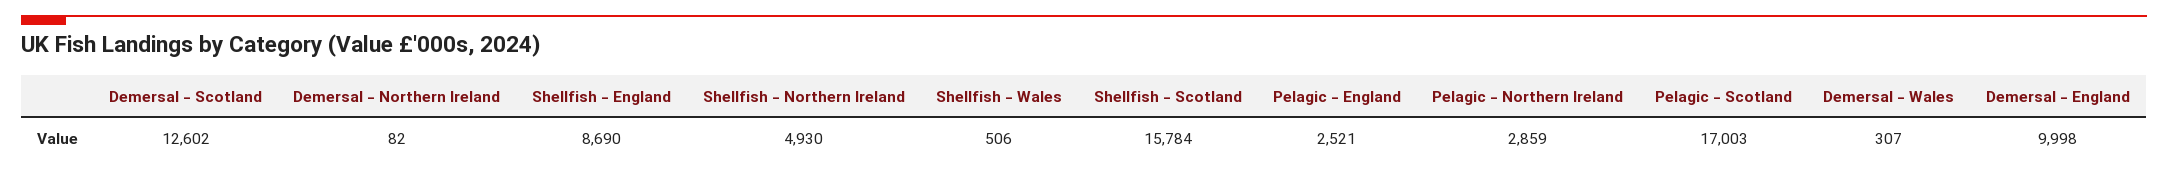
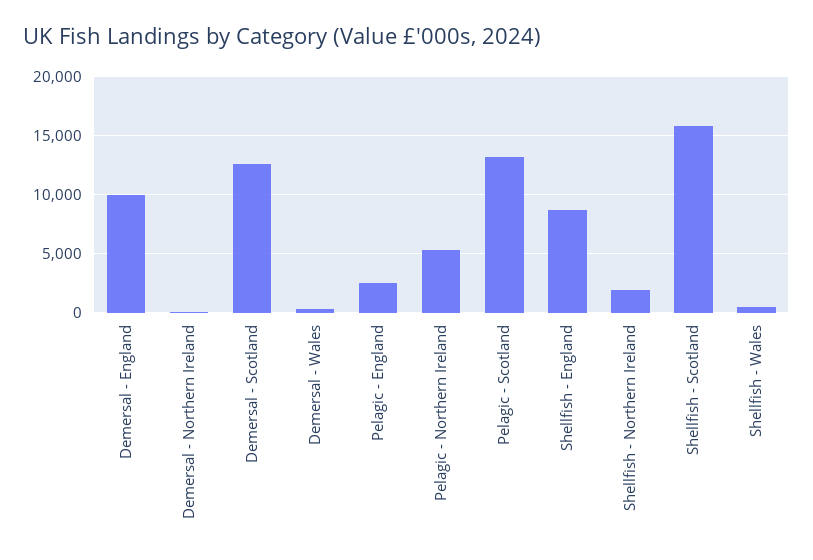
  {
    "Demersal - Scotland": 12602,
    "Demersal - Northern Ireland": 82,
    "Shellfish - England": 8690,
-   "Shellfish - Northern Ireland": 4930,
+   "Shellfish - Northern Ireland": 2000,
    "Shellfish - Wales": 506,
    "Shellfish - Scotland": 15784,
    "Pelagic - England": 2521,
-   "Pelagic - Northern Ireland": 2859,
+   "Pelagic - Northern Ireland": 5000,
-   "Pelagic - Scotland": 17003,
+   "Pelagic - Scotland": 13000,
    "Demersal - Wales": 307,
    "Demersal - England": 9998
  }

